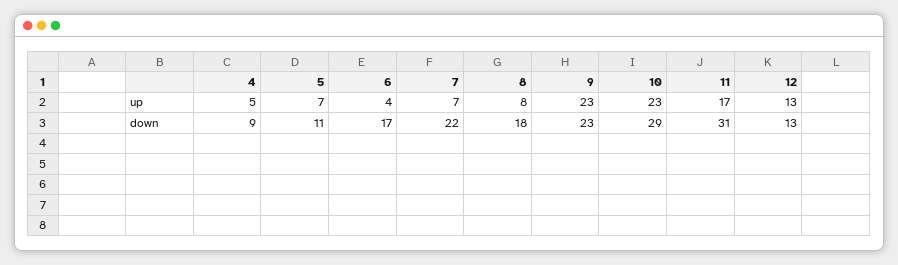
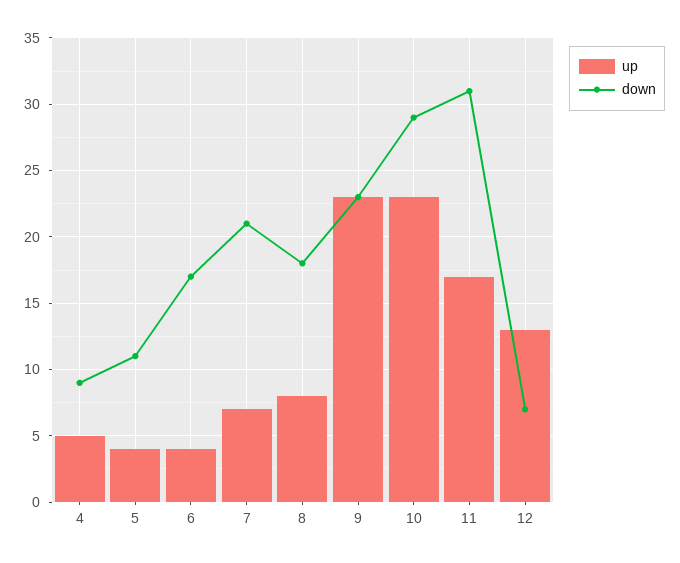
  {
    "up": {
      "4": 5,
-     "5": 7,
+     "5": 4,
      "6": 4,
      "7": 7,
      "8": 8,
      "9": 23,
      "10": 23,
      "11": 17,
      "12": 13
    },
    "down": {
      "4": 9,
      "5": 11,
      "6": 17,
-     "7": 22,
+     "7": 21,
      "8": 18,
      "9": 23,
      "10": 29,
      "11": 31,
-     "12": 13
+     "12": 7
    }
  }

